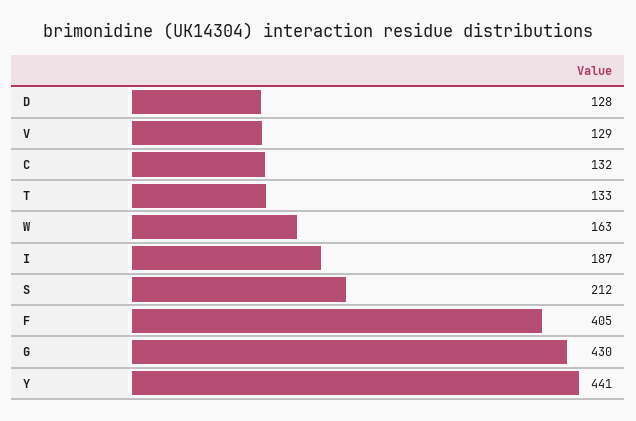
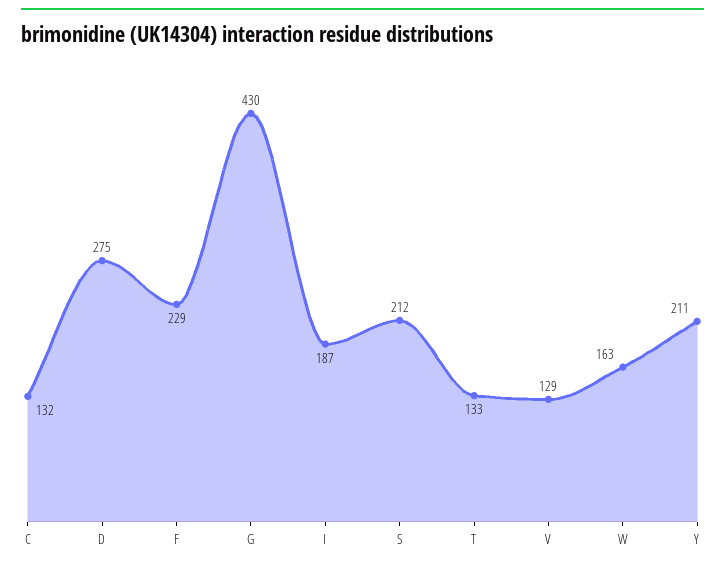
  {
-   "D": 128,
+   "D": 275,
    "V": 129,
    "C": 132,
    "T": 133,
    "W": 163,
    "I": 187,
    "S": 212,
-   "F": 405,
+   "F": 229,
    "G": 430,
-   "Y": 441
+   "Y": 211
  }

